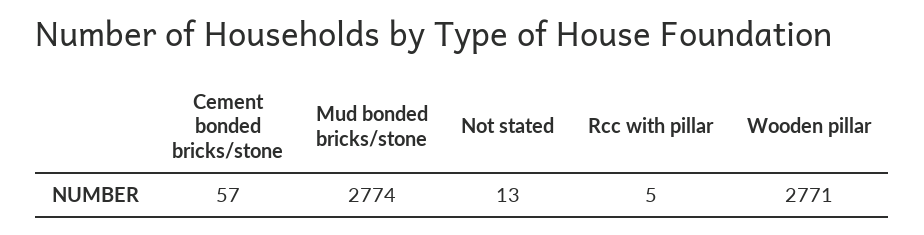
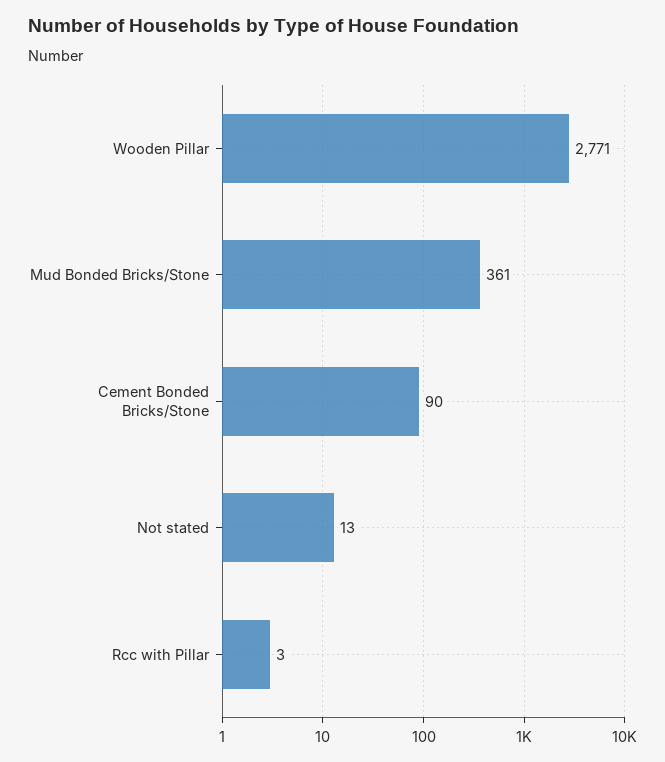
  {
-   "Cement bonded bricks/stone": 57,
+   "Cement bonded bricks/stone": 90,
-   "Mud bonded bricks/stone": 2774,
+   "Mud bonded bricks/stone": 361,
    "Not stated": 13,
-   "Rcc with pillar": 5,
+   "Rcc with pillar": 3,
    "Wooden pillar": 2771
  }

